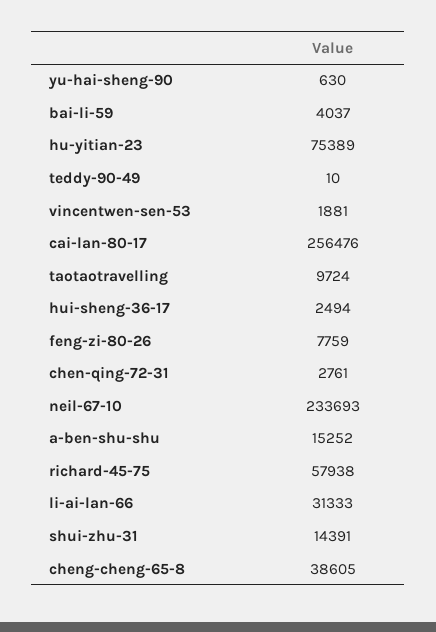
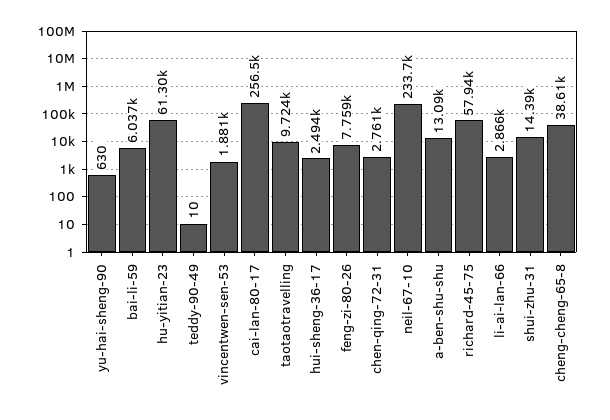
  {
    "yu-hai-sheng-90": 630,
-   "bai-li-59": 4037,
+   "bai-li-59": 6037,
-   "hu-yitian-23": 75389,
+   "hu-yitian-23": 61300,
    "teddy-90-49": 10,
    "vincentwen-sen-53": 1881,
    "cai-lan-80-17": 256476,
    "taotaotravelling": 9724,
    "hui-sheng-36-17": 2494,
    "feng-zi-80-26": 7759,
    "chen-qing-72-31": 2761,
    "neil-67-10": 233693,
-   "a-ben-shu-shu": 15252,
+   "a-ben-shu-shu": 13090,
    "richard-45-75": 57938,
-   "li-ai-lan-66": 31333,
+   "li-ai-lan-66": 2866,
    "shui-zhu-31": 14391,
    "cheng-cheng-65-8": 38605
  }

